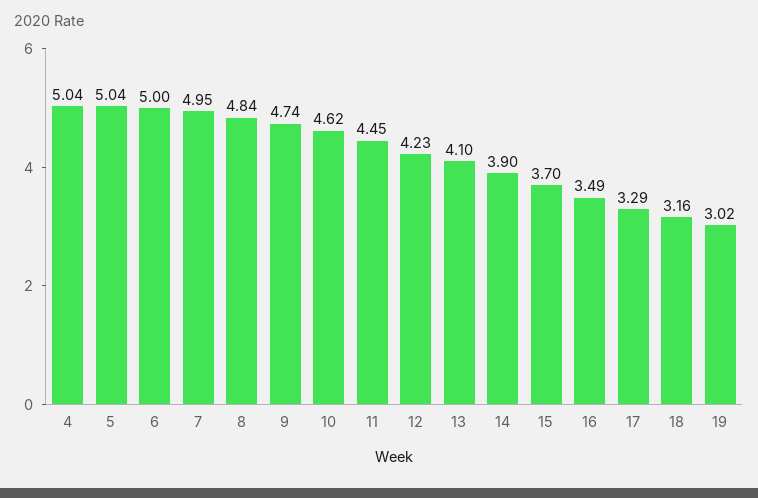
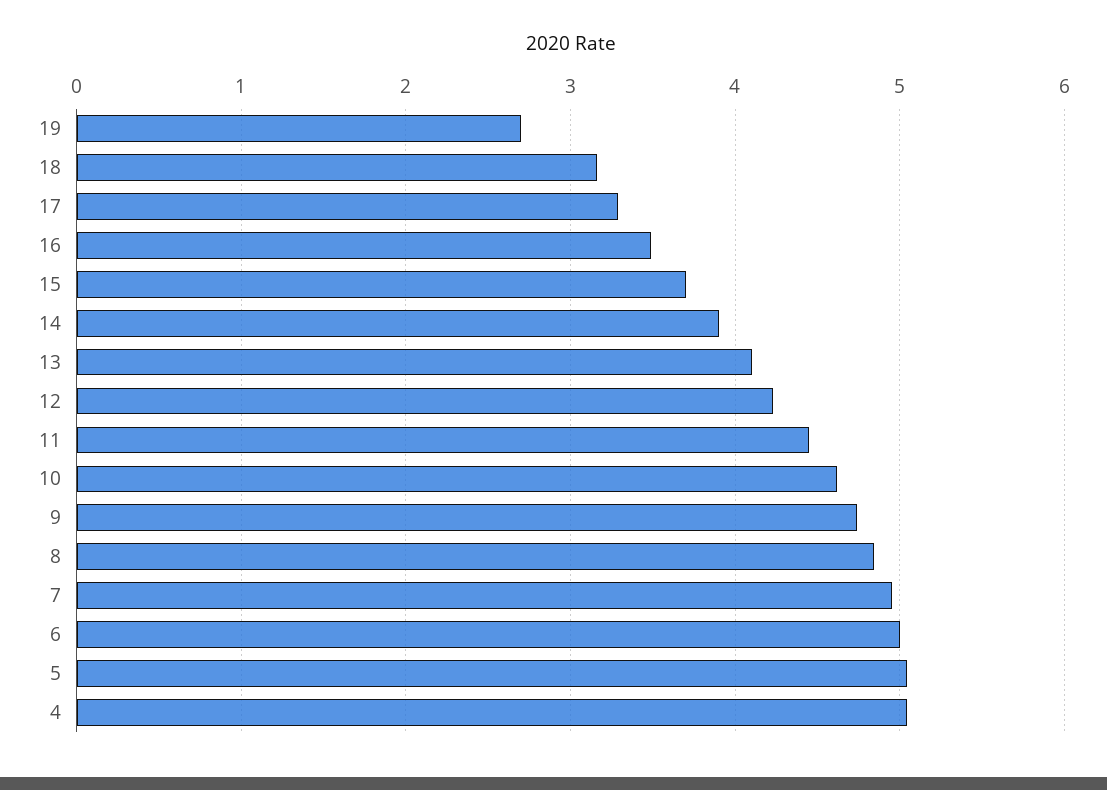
  {
    "4": 5.04,
    "5": 5.04,
    "6": 5,
    "7": 4.95,
    "8": 4.84,
    "9": 4.74,
    "10": 4.62,
    "11": 4.45,
    "12": 4.23,
    "13": 4.1,
    "14": 3.9,
    "15": 3.7,
    "16": 3.49,
    "17": 3.29,
    "18": 3.16,
-   "19": 3.02
+   "19": 2.7
  }

